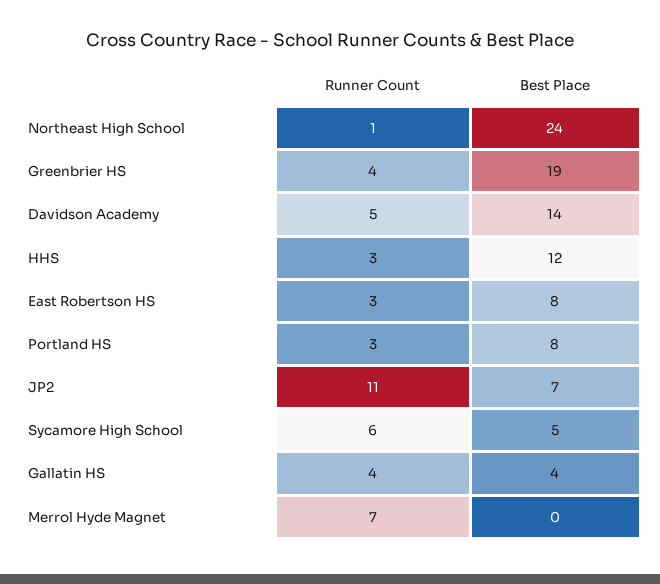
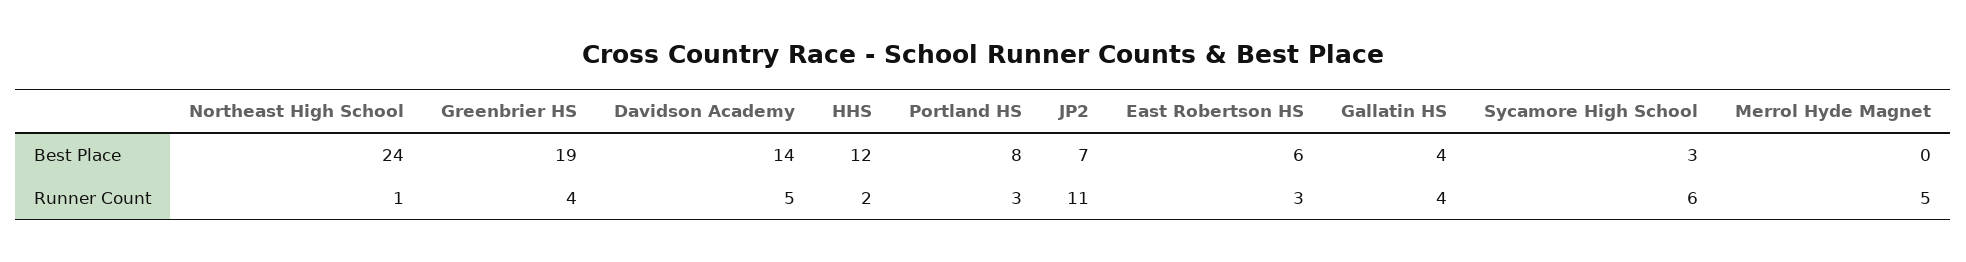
  {
    "Runner Count": {
      "Northeast High School": 1,
      "Greenbrier HS": 4,
      "Davidson Academy": 5,
-     "HHS": 3,
+     "HHS": 2,
      "East Robertson HS": 3,
      "Portland HS": 3,
      "JP2": 11,
      "Sycamore High School": 6,
      "Gallatin HS": 4,
-     "Merrol Hyde Magnet": 7
+     "Merrol Hyde Magnet": 5
    },
    "Best Place": {
      "Northeast High School": 24,
      "Greenbrier HS": 19,
      "Davidson Academy": 14,
      "HHS": 12,
-     "East Robertson HS": 8,
+     "East Robertson HS": 6,
      "Portland HS": 8,
      "JP2": 7,
-     "Sycamore High School": 5,
+     "Sycamore High School": 3,
      "Gallatin HS": 4,
      "Merrol Hyde Magnet": 0
    }
  }

